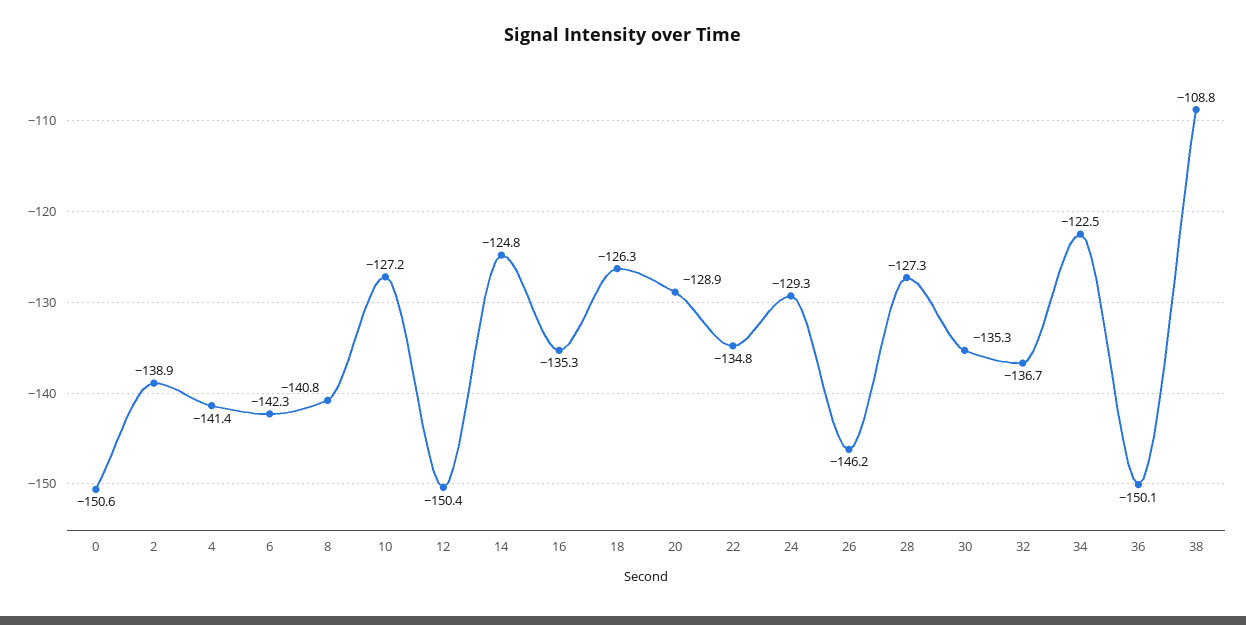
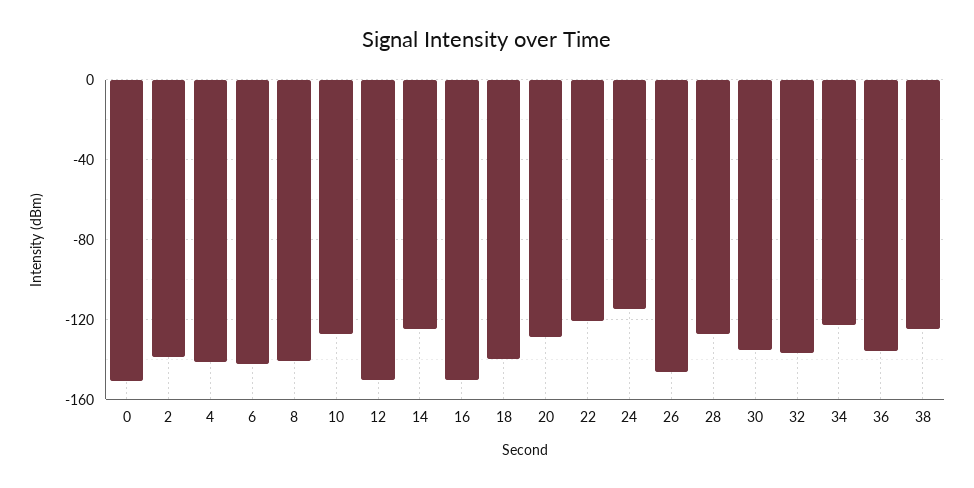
  {
    "0": -150.6,
    "2": -138.9,
    "4": -141.4,
    "6": -142.3,
    "8": -140.8,
    "10": -127.2,
    "12": -150.4,
    "14": -124.8,
-   "16": -135.3,
+   "16": -150,
-   "18": -126.3,
+   "18": -140,
    "20": -128.9,
-   "22": -134.8,
+   "22": -120,
-   "24": -129.3,
+   "24": -115,
    "26": -146.2,
    "28": -127.3,
    "30": -135.3,
    "32": -136.7,
    "34": -122.5,
-   "36": -150.1,
+   "36": -135,
-   "38": -108.8
+   "38": -125
  }

